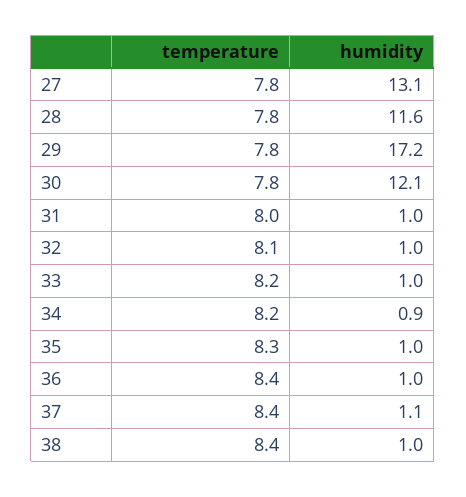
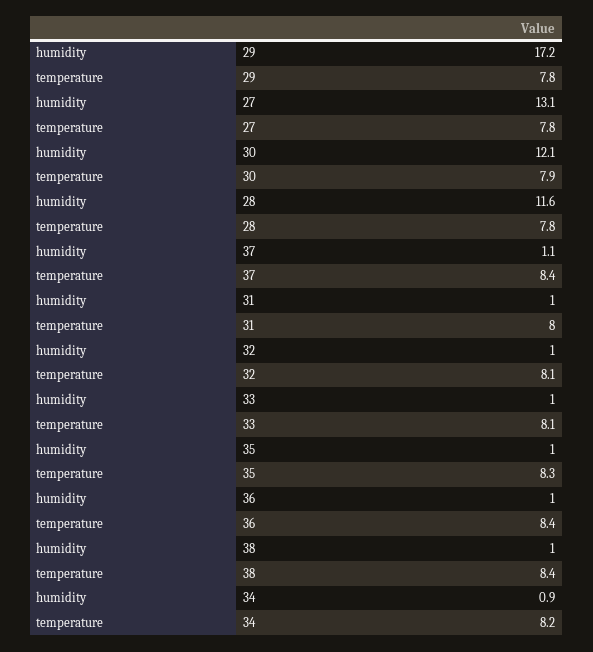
  {
    "temperature": {
      "27": 7.8,
      "28": 7.8,
      "29": 7.8,
-     "30": 7.8,
+     "30": 7.9,
      "31": 8,
      "32": 8.1,
-     "33": 8.2,
+     "33": 8.1,
      "34": 8.2,
      "35": 8.3,
      "36": 8.4,
      "37": 8.4,
      "38": 8.4
    },
    "humidity": {
      "27": 13.1,
      "28": 11.6,
      "29": 17.2,
      "30": 12.1,
      "31": 1,
      "32": 1,
      "33": 1,
      "34": 0.9,
      "35": 1,
      "36": 1,
      "37": 1.1,
      "38": 1
    }
  }

